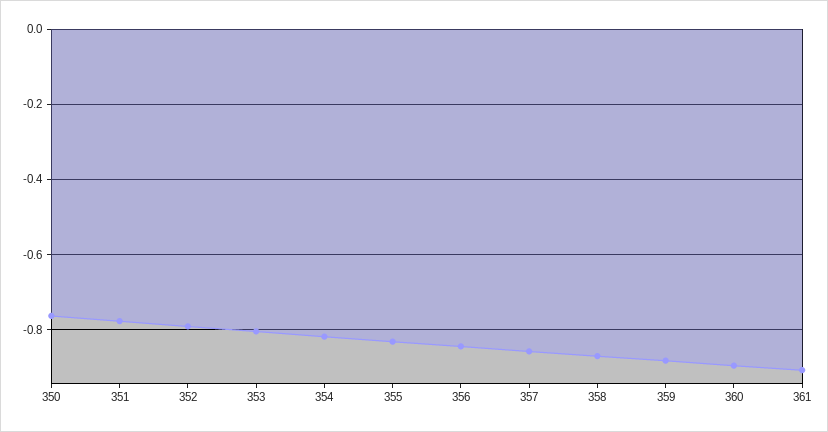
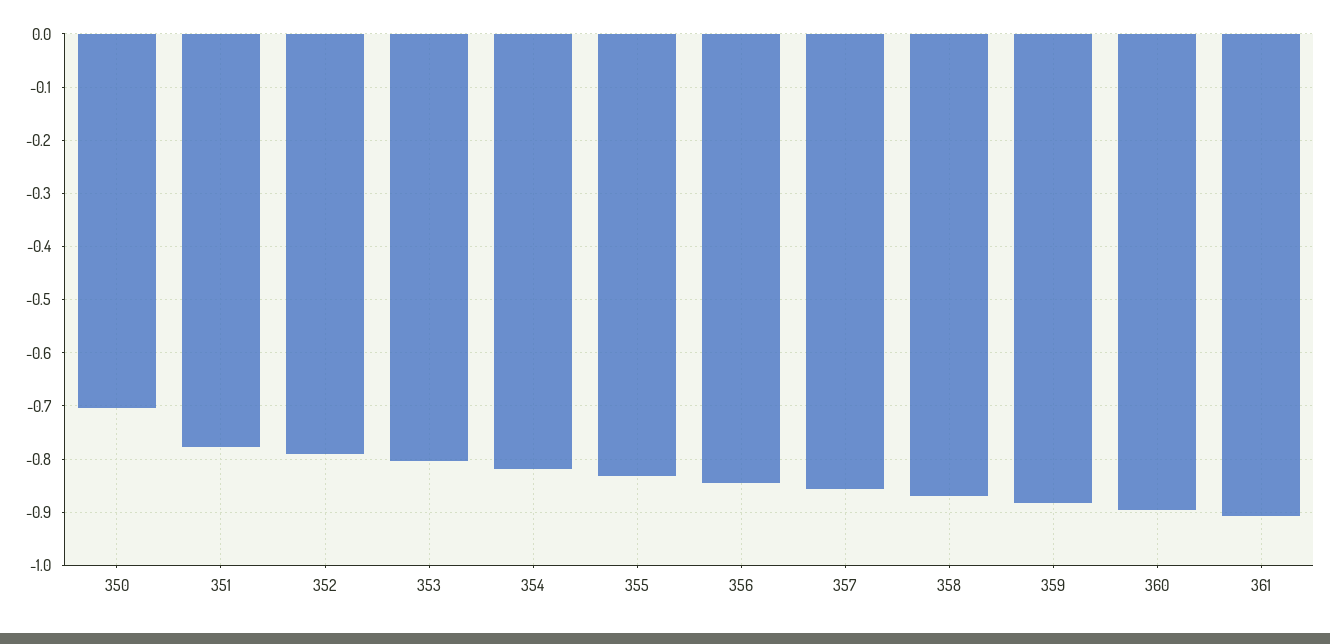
  {
-   "350": -0.76,
+   "350": -0.7,
    "351": -0.78,
    "352": -0.8,
    "353": -0.8,
    "354": -0.82,
    "355": -0.84,
    "356": -0.84,
    "357": -0.86,
    "358": -0.88,
    "359": -0.88,
    "360": -0.9,
    "361": -0.9
  }

